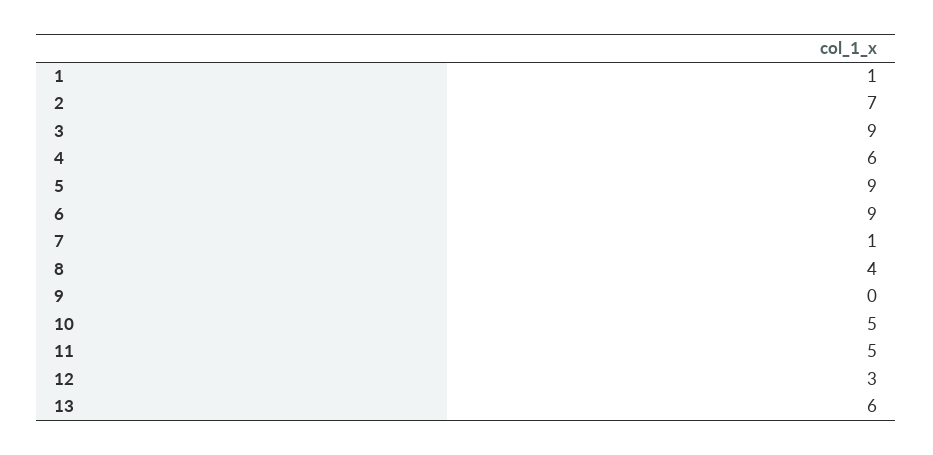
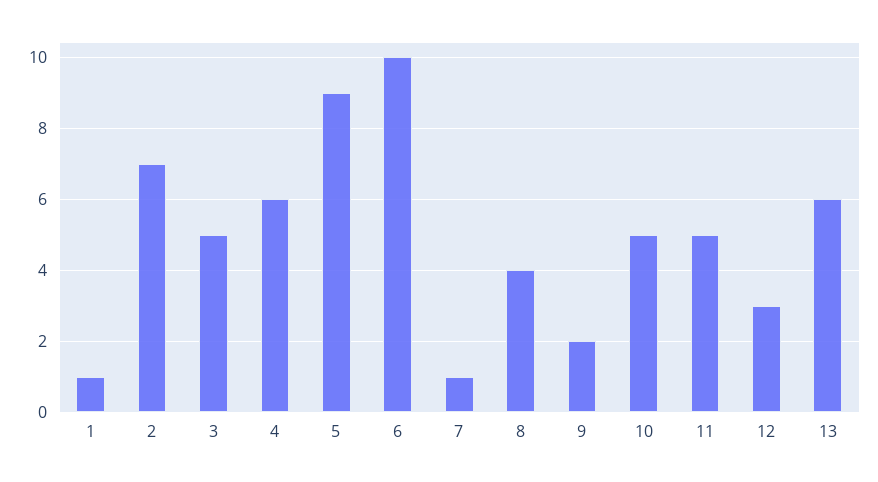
  {
    "1": 1,
    "2": 7,
-   "3": 9,
+   "3": 5,
    "4": 6,
    "5": 9,
-   "6": 9,
+   "6": 10,
    "7": 1,
    "8": 4,
-   "9": 0,
+   "9": 2,
    "10": 5,
    "11": 5,
    "12": 3,
    "13": 6
  }

